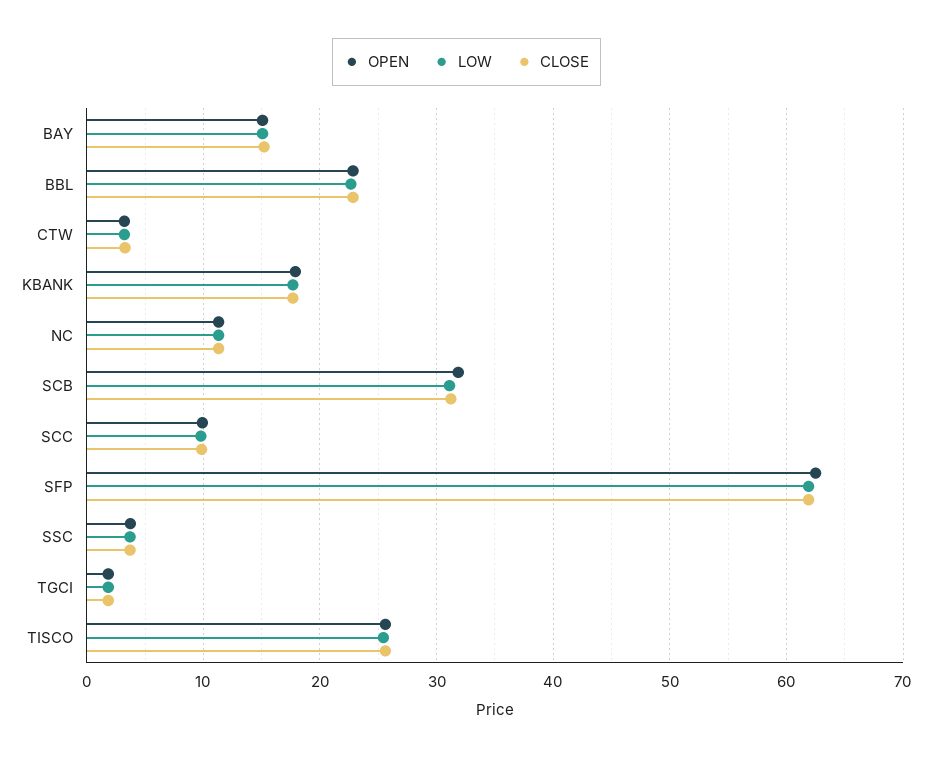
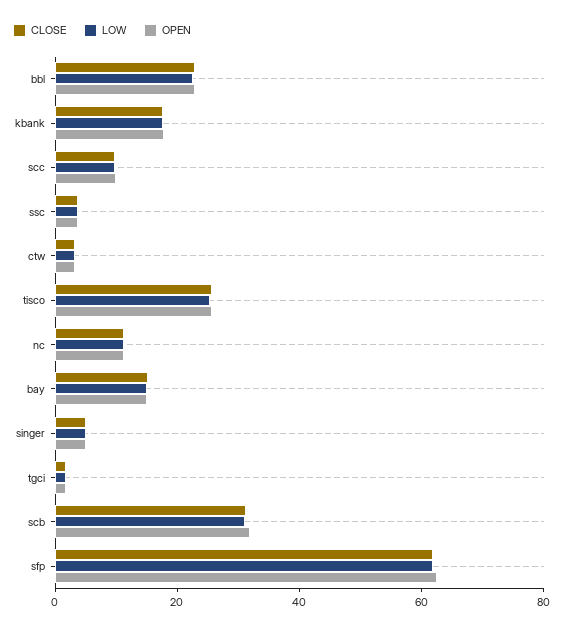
  {
    "OPEN": {
      "BAY": 15,
      "BBL": 23,
      "CTW": 3,
      "KBANK": 18,
      "NC": 11,
      "SCB": 32,
      "SCC": 10,
      "SFP": 63,
      "SSC": 4,
      "TGCI": 2,
-     "TISCO": 26
+     "TISCO": 26,
+     "singer": 5
    },
    "LOW": {
      "BAY": 15,
      "BBL": 23,
      "CTW": 3,
      "KBANK": 18,
      "NC": 11,
      "SCB": 31,
      "SCC": 10,
      "SFP": 62,
      "SSC": 4,
      "TGCI": 2,
-     "TISCO": 25
+     "TISCO": 25,
+     "singer": 5
    },
    "CLOSE": {
      "BAY": 15,
      "BBL": 23,
      "CTW": 3,
      "KBANK": 18,
      "NC": 11,
      "SCB": 31,
      "SCC": 10,
      "SFP": 62,
      "SSC": 4,
      "TGCI": 2,
-     "TISCO": 26
+     "TISCO": 26,
+     "singer": 5
    }
  }

